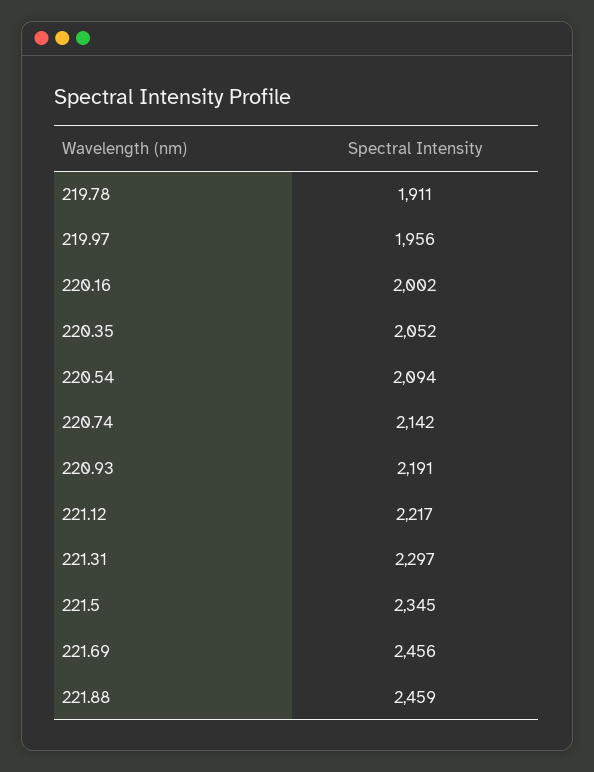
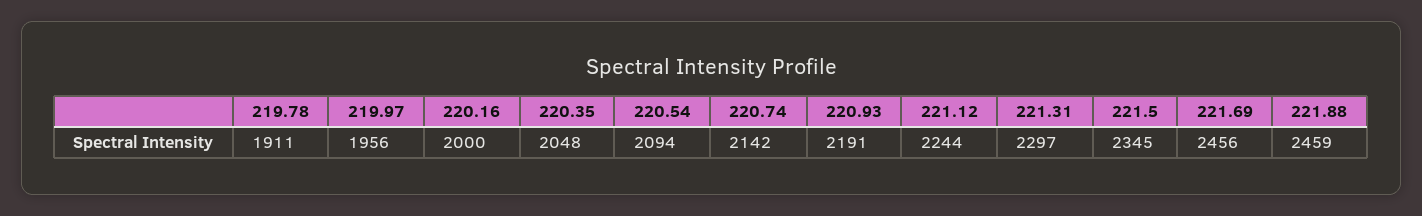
  {
    "219.78": 1911,
    "219.97": 1956,
-   "220.16": 2002,
+   "220.16": 2000,
-   "220.35": 2052,
+   "220.35": 2048,
    "220.54": 2094,
    "220.74": 2142,
    "220.93": 2191,
-   "221.12": 2217,
+   "221.12": 2244,
    "221.31": 2297,
    "221.5": 2345,
    "221.69": 2456,
    "221.88": 2459
  }

